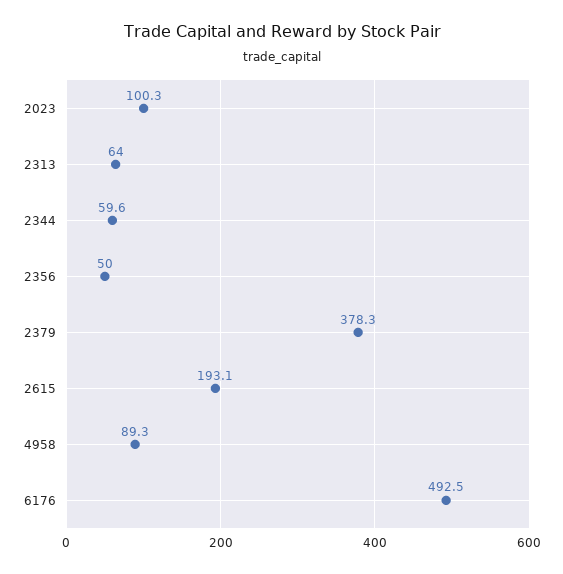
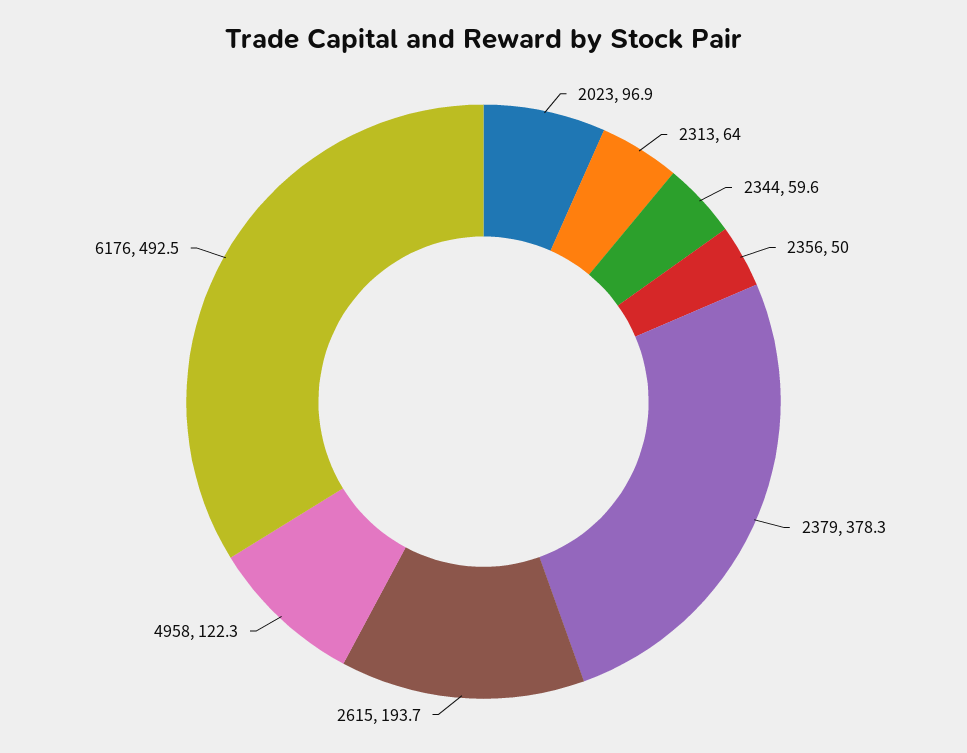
  {
-   "2023": 100.3,
+   "2023": 96.9,
    "2313": 64,
    "2344": 59.6,
    "2356": 50,
    "2379": 378.3,
-   "2615": 193.1,
+   "2615": 193.7,
-   "4958": 89.3,
+   "4958": 122.3,
    "6176": 492.5
  }

